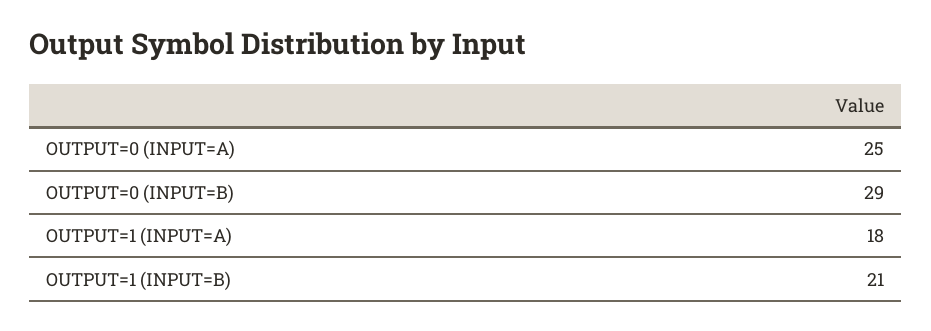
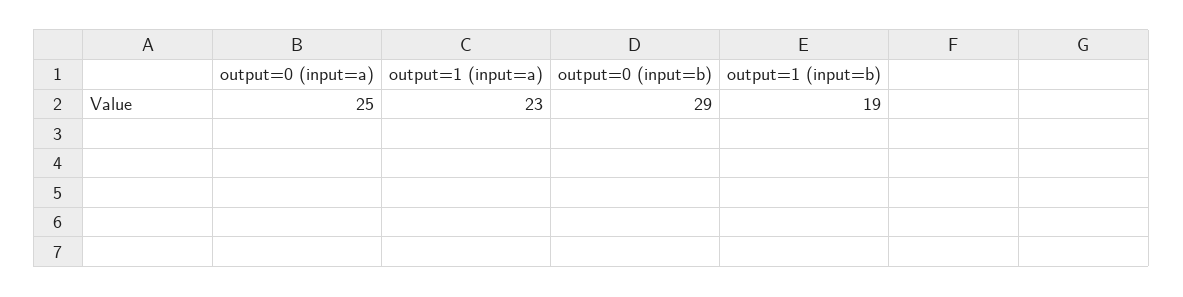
  {
    "OUTPUT=0 (INPUT=A)": 25,
    "OUTPUT=0 (INPUT=B)": 29,
-   "OUTPUT=1 (INPUT=A)": 18,
+   "OUTPUT=1 (INPUT=A)": 23,
-   "OUTPUT=1 (INPUT=B)": 21
+   "OUTPUT=1 (INPUT=B)": 19
  }

